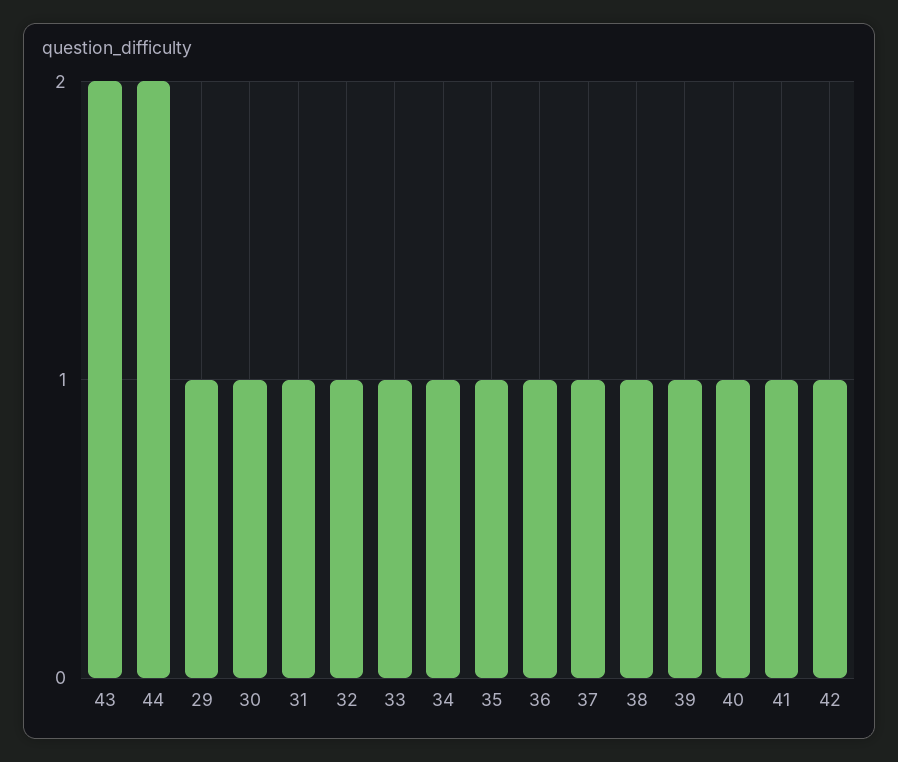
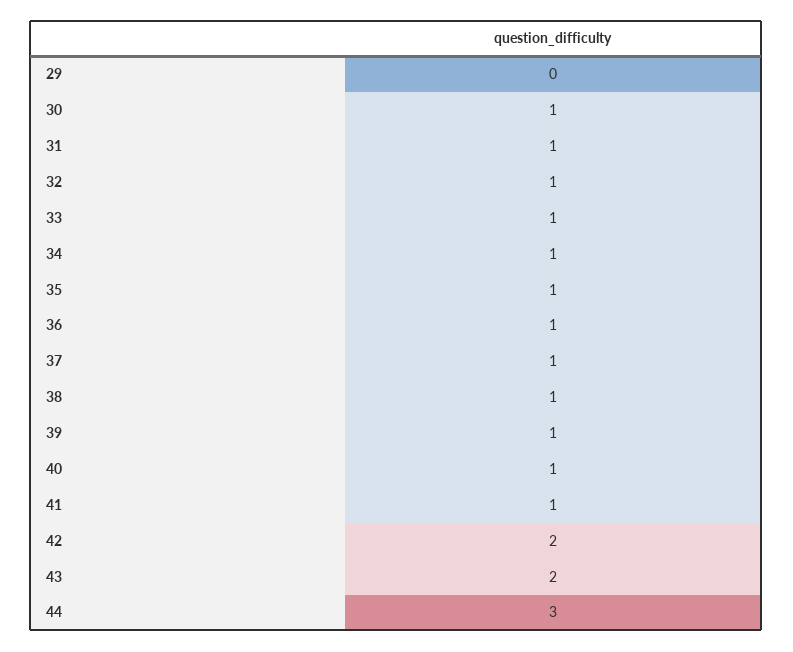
  {
    "43": 2,
-   "44": 2,
+   "44": 3,
-   "29": 1,
+   "29": 0,
    "30": 1,
    "31": 1,
    "32": 1,
    "33": 1,
    "34": 1,
    "35": 1,
    "36": 1,
    "37": 1,
    "38": 1,
    "39": 1,
    "40": 1,
    "41": 1,
-   "42": 1
+   "42": 2
  }

